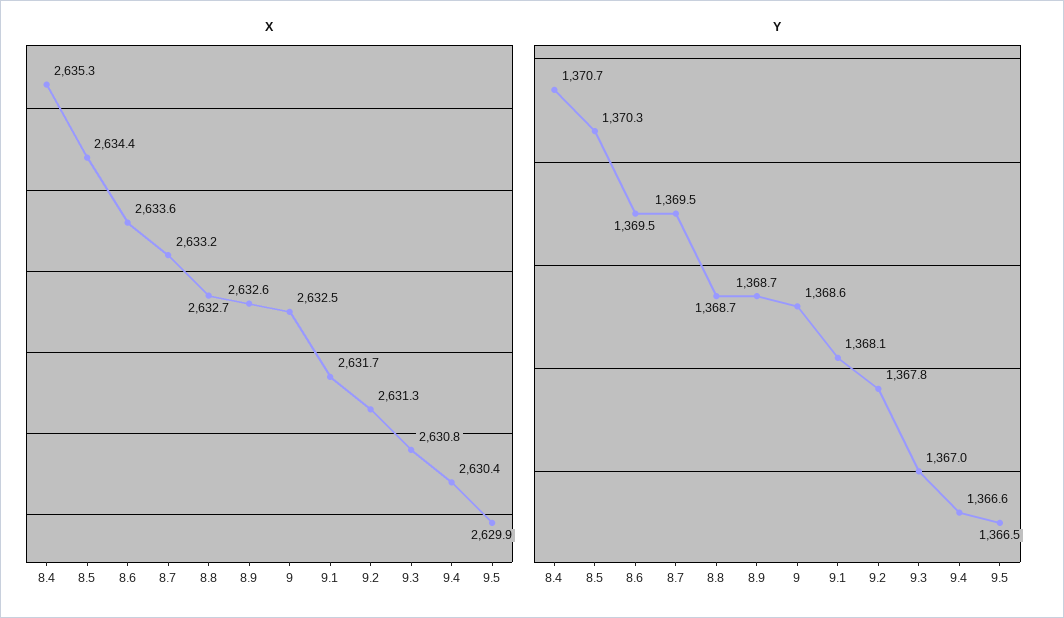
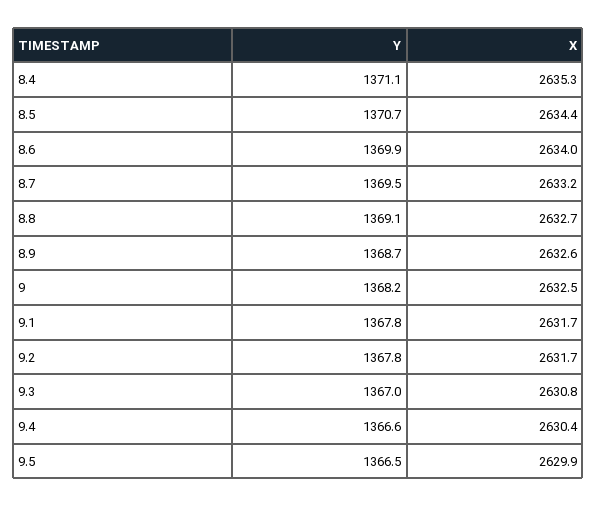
  {
    "X": {
      "8.4": 2635.3,
      "8.5": 2634.4,
-     "8.6": 2633.6,
+     "8.6": 2634,
      "8.7": 2633.2,
      "8.8": 2632.7,
      "8.9": 2632.6,
      "9": 2632.5,
      "9.1": 2631.7,
-     "9.2": 2631.3,
+     "9.2": 2631.7,
      "9.3": 2630.8,
      "9.4": 2630.4,
      "9.5": 2629.9
    },
    "Y": {
-     "8.4": 1370.7,
+     "8.4": 1371.1,
-     "8.5": 1370.3,
+     "8.5": 1370.7,
-     "8.6": 1369.5,
+     "8.6": 1369.9,
      "8.7": 1369.5,
-     "8.8": 1368.7,
+     "8.8": 1369.1,
      "8.9": 1368.7,
-     "9": 1368.6,
+     "9": 1368.2,
-     "9.1": 1368.1,
+     "9.1": 1367.8,
      "9.2": 1367.8,
      "9.3": 1367,
      "9.4": 1366.6,
      "9.5": 1366.5
    }
  }

